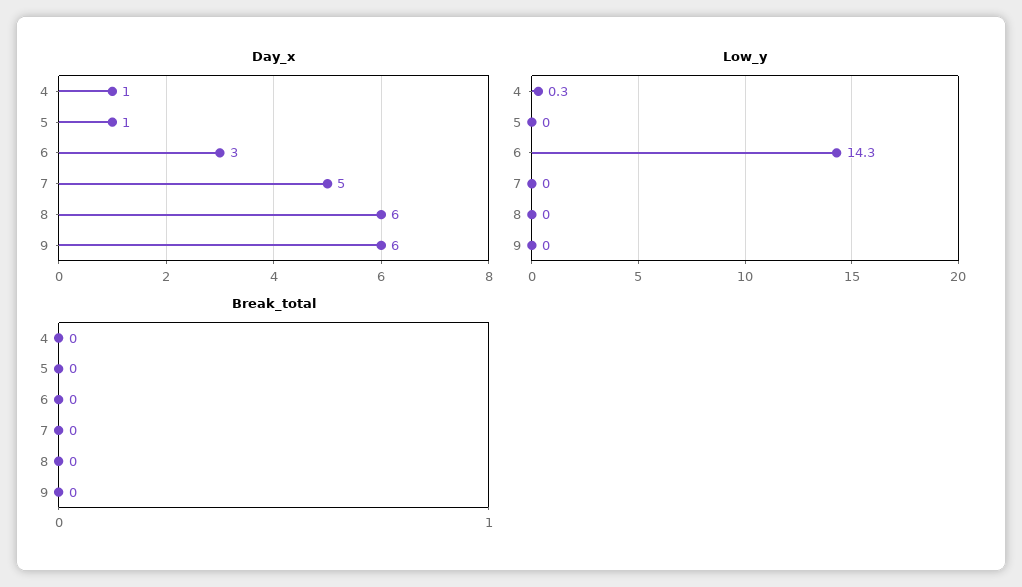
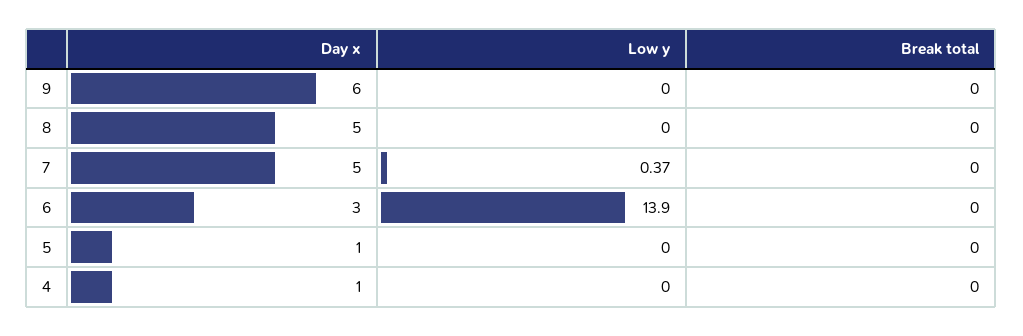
  {
    "Day_x": {
      "4": 1,
      "5": 1,
      "6": 3,
      "7": 5,
-     "8": 6,
+     "8": 5,
      "9": 6
    },
    "Low_y": {
-     "4": 0.3,
+     "4": 0,
      "5": 0,
-     "6": 14.3,
+     "6": 13.9,
-     "7": 0,
+     "7": 0.37,
      "8": 0,
      "9": 0
    },
    "Break_total": {
      "4": 0,
      "5": 0,
      "6": 0,
      "7": 0,
      "8": 0,
      "9": 0
    }
  }

